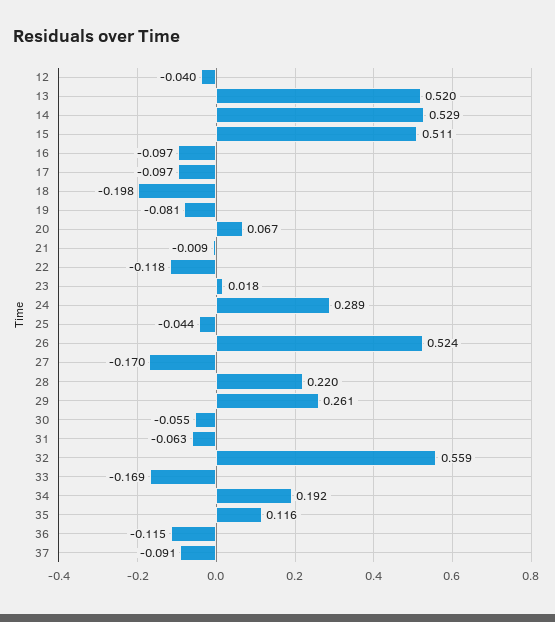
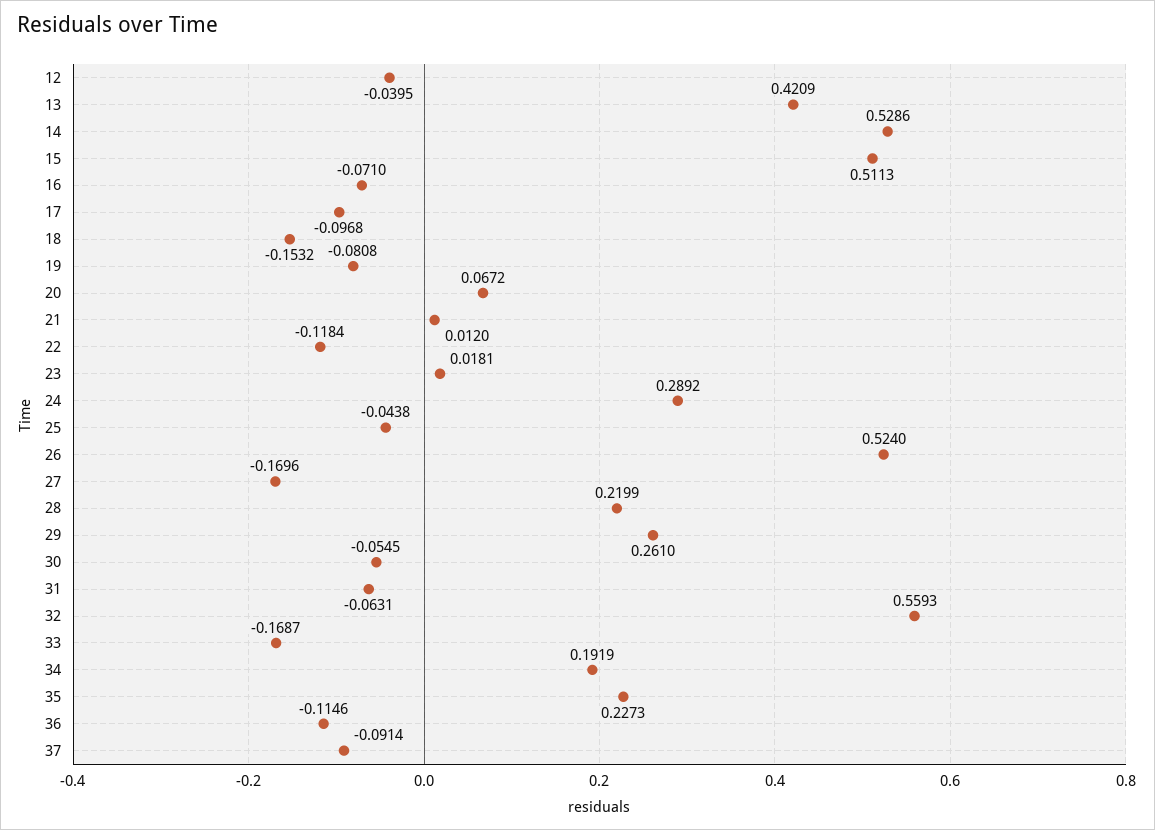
  {
    "12": -0.0395,
-   "13": 0.52,
+   "13": 0.4209,
    "14": 0.5286,
    "15": 0.5113,
-   "16": -0.097,
+   "16": -0.071,
    "17": -0.0968,
-   "18": -0.198,
+   "18": -0.1532,
    "19": -0.0808,
    "20": 0.0672,
-   "21": -0.009,
+   "21": 0.012,
    "22": -0.1184,
    "23": 0.0181,
    "24": 0.2892,
    "25": -0.0438,
    "26": 0.524,
    "27": -0.1696,
    "28": 0.2199,
    "29": 0.261,
    "30": -0.0545,
    "31": -0.0631,
    "32": 0.5593,
    "33": -0.1687,
    "34": 0.1919,
-   "35": 0.116,
+   "35": 0.2273,
    "36": -0.1146,
    "37": -0.0914
  }

